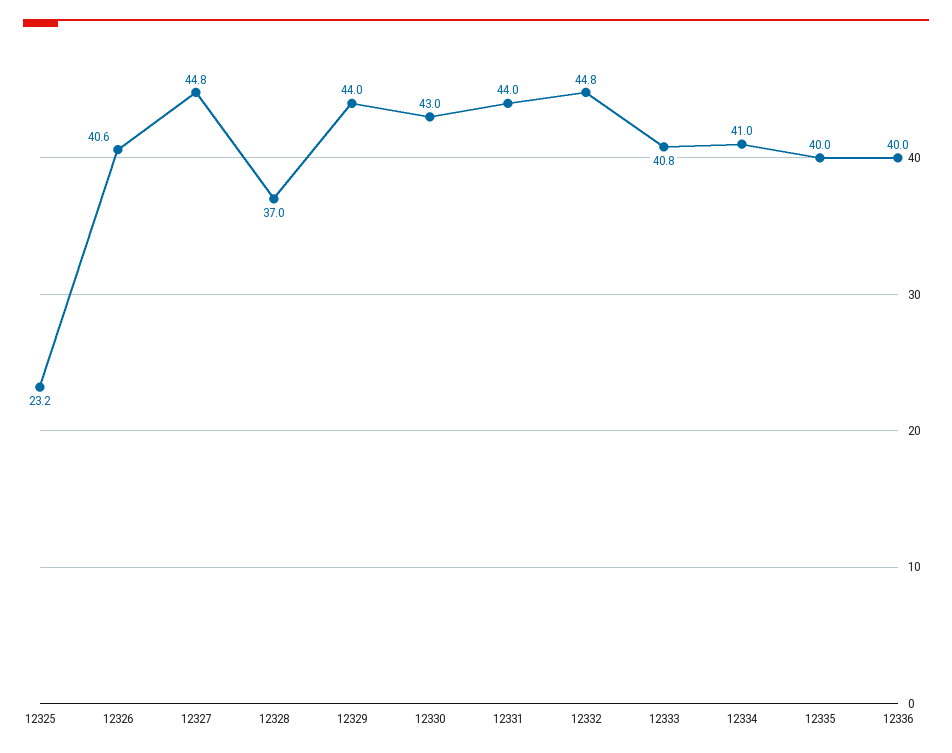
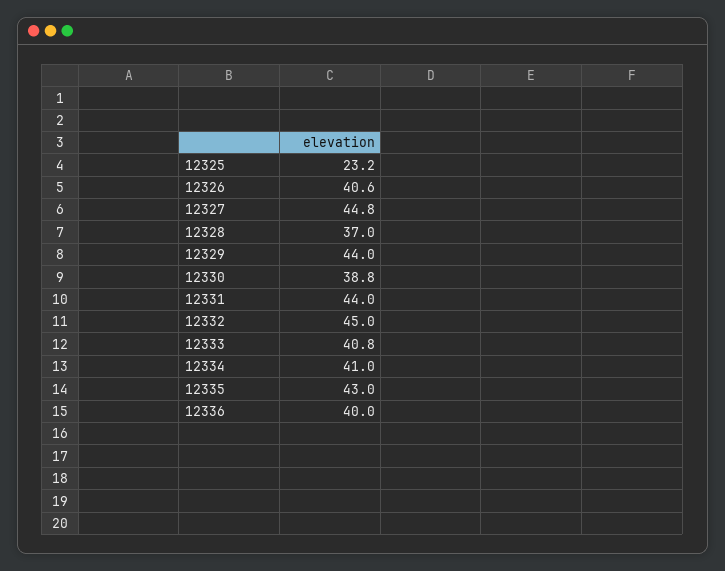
  {
    "12325": 23.2,
    "12326": 40.6,
    "12327": 44.8,
    "12328": 37,
    "12329": 44,
-   "12330": 43,
+   "12330": 38.8,
    "12331": 44,
-   "12332": 44.8,
+   "12332": 45,
    "12333": 40.8,
    "12334": 41,
-   "12335": 40,
+   "12335": 43,
    "12336": 40
  }

